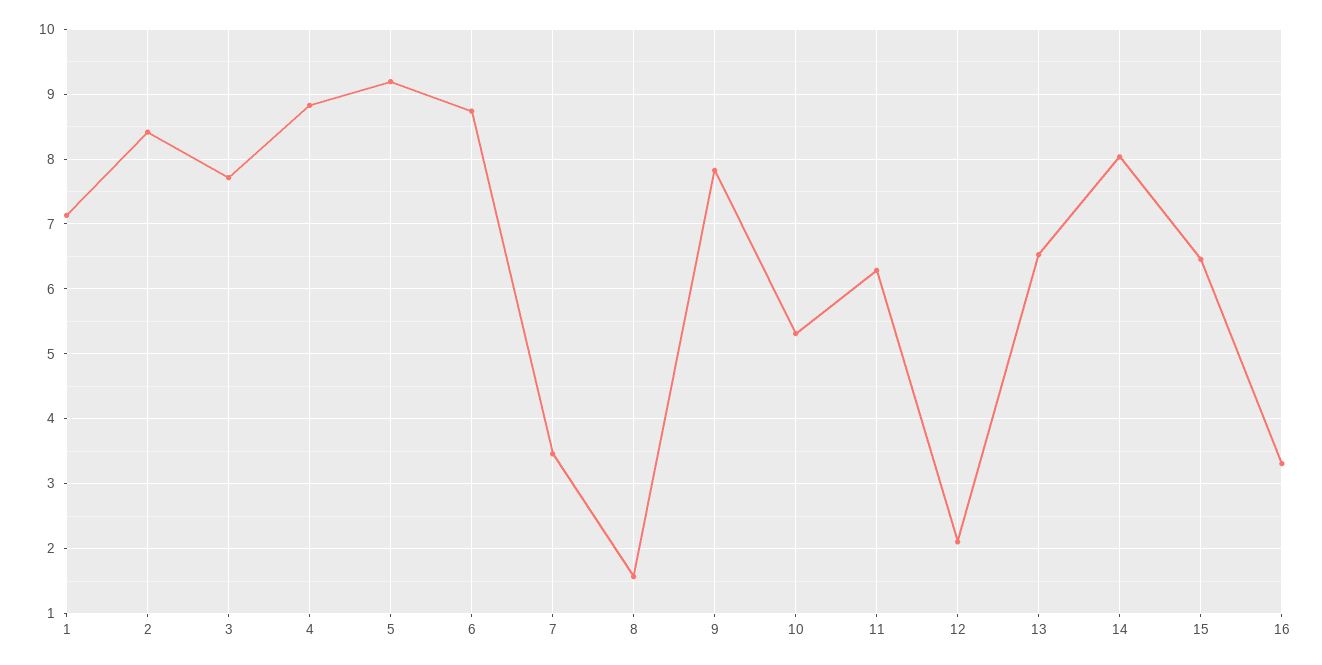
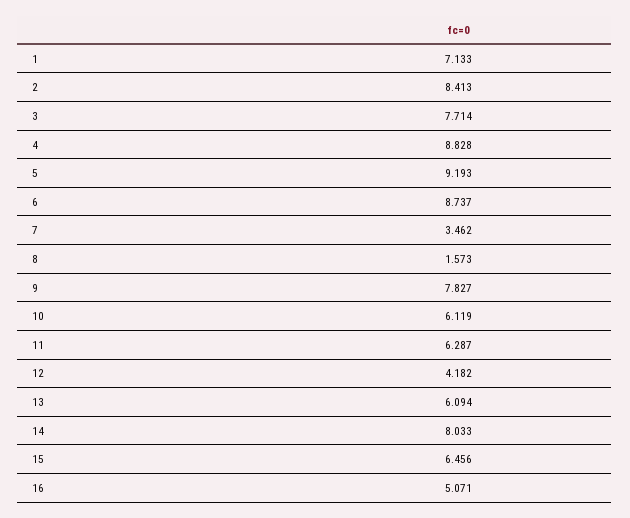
  {
    "1": 7.133,
    "2": 8.413,
    "3": 7.714,
    "4": 8.828,
    "5": 9.193,
    "6": 8.737,
    "7": 3.462,
    "8": 1.573,
    "9": 7.827,
-   "10": 5.3,
+   "10": 6.119,
    "11": 6.287,
-   "12": 2.1,
+   "12": 4.182,
-   "13": 6.5,
+   "13": 6.094,
    "14": 8.033,
    "15": 6.456,
-   "16": 3.3
+   "16": 5.071
  }

